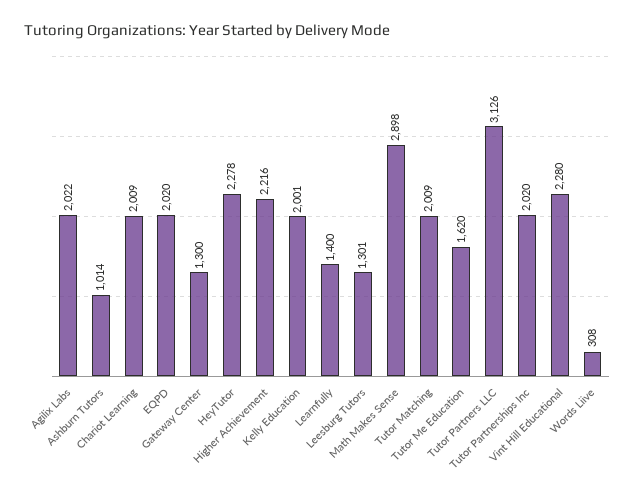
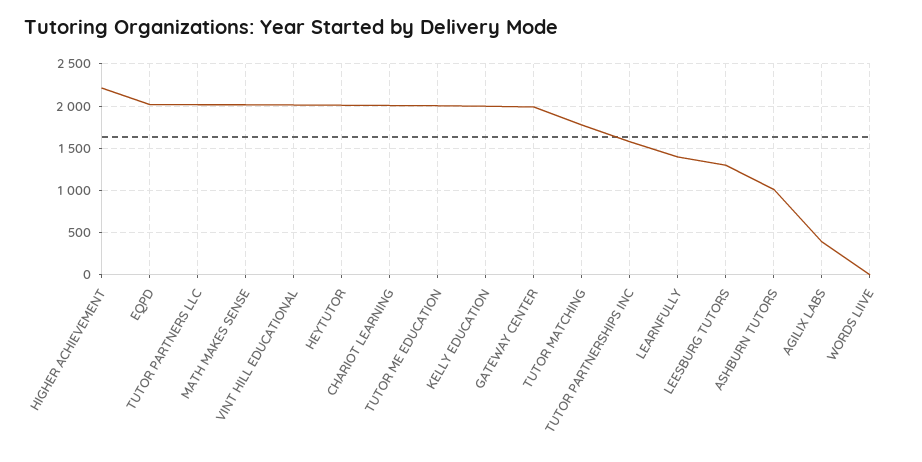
  {
-   "Agilix Labs": 2022,
+   "Agilix Labs": 400,
    "Ashburn Tutors": 1014,
    "Chariot Learning": 2009,
    "EQPD": 2020,
-   "Gateway Center": 1300,
+   "Gateway Center": 2000,
-   "HeyTutor": 2278,
+   "HeyTutor": 2000,
    "Higher Achievement": 2216,
    "Kelly Education": 2001,
    "Learnfully": 1400,
    "Leesburg Tutors": 1301,
-   "Math Makes Sense": 2898,
+   "Math Makes Sense": 2000,
-   "Tutor Matching": 2009,
+   "Tutor Matching": 1800,
-   "Tutor Me Education": 1620,
+   "Tutor Me Education": 2000,
-   "Tutor Partners LLC": 3126,
+   "Tutor Partners LLC": 2000,
-   "Tutor Partnerships Inc": 2020,
+   "Tutor Partnerships Inc": 1600,
-   "Vint Hill Educational": 2280,
+   "Vint Hill Educational": 2000,
-   "Words Liive": 308
+   "Words Liive": 0
  }

